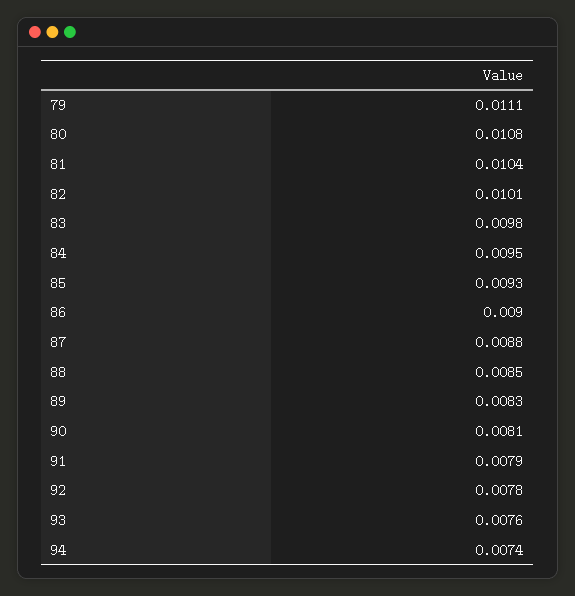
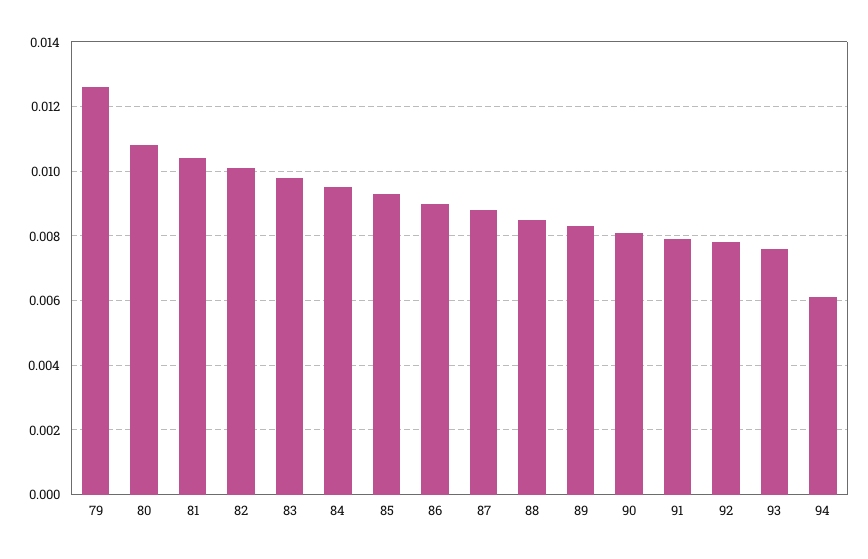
  {
-   "79": 0.0111,
+   "79": 0.0125,
    "80": 0.0108,
    "81": 0.0104,
    "82": 0.0101,
    "83": 0.0098,
    "84": 0.0095,
    "85": 0.0093,
    "86": 0.009,
    "87": 0.0088,
    "88": 0.0085,
    "89": 0.0083,
    "90": 0.0081,
    "91": 0.0079,
    "92": 0.0078,
    "93": 0.0076,
-   "94": 0.0074
+   "94": 0.006
  }

